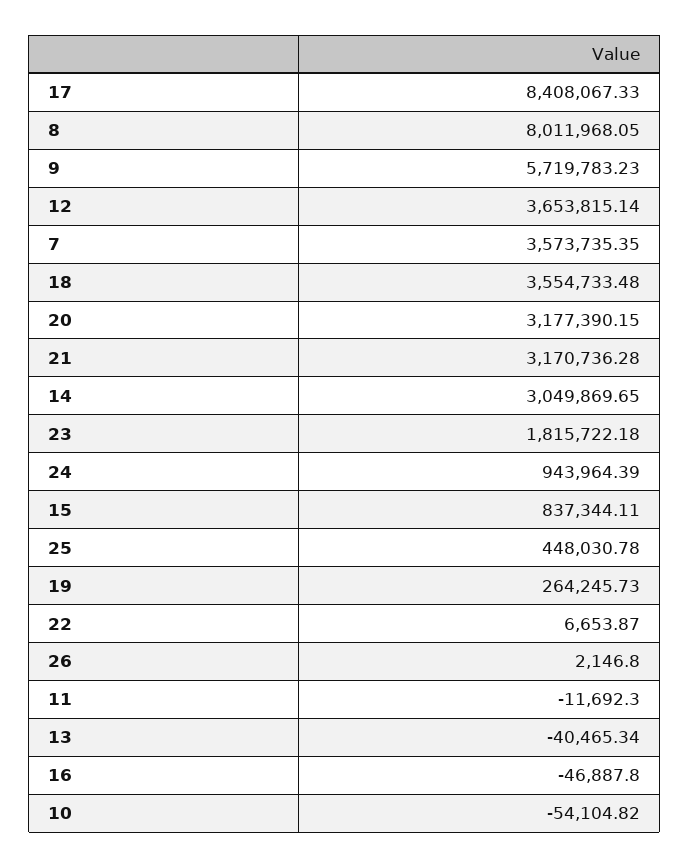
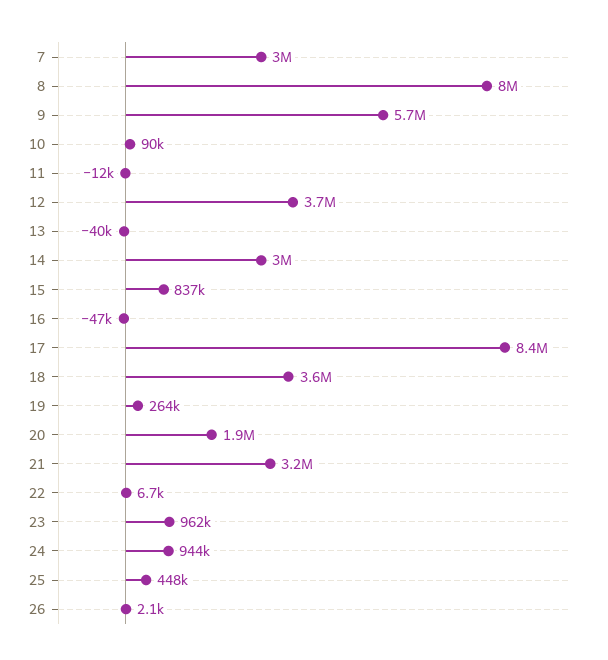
  {
    "17": 8408067.33,
    "8": 8011968.05,
    "9": 5719783.23,
    "12": 3653815.14,
-   "7": 3573735.35,
+   "7": 3000000,
    "18": 3554733.48,
-   "20": 3177390.15,
+   "20": 1900000,
    "21": 3170736.28,
    "14": 3049869.65,
-   "23": 1815722.18,
+   "23": 962000,
    "24": 943964.39,
    "15": 837344.11,
    "25": 448030.78,
    "19": 264245.73,
    "22": 6653.87,
    "26": 2146.8,
    "11": -11692.3,
    "13": -40465.34,
    "16": -46887.8,
-   "10": -54104.82
+   "10": 90000
  }

